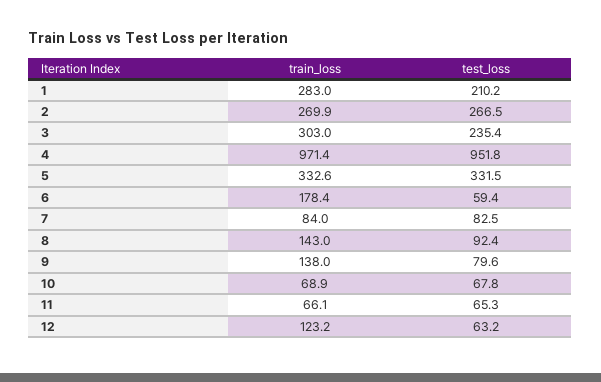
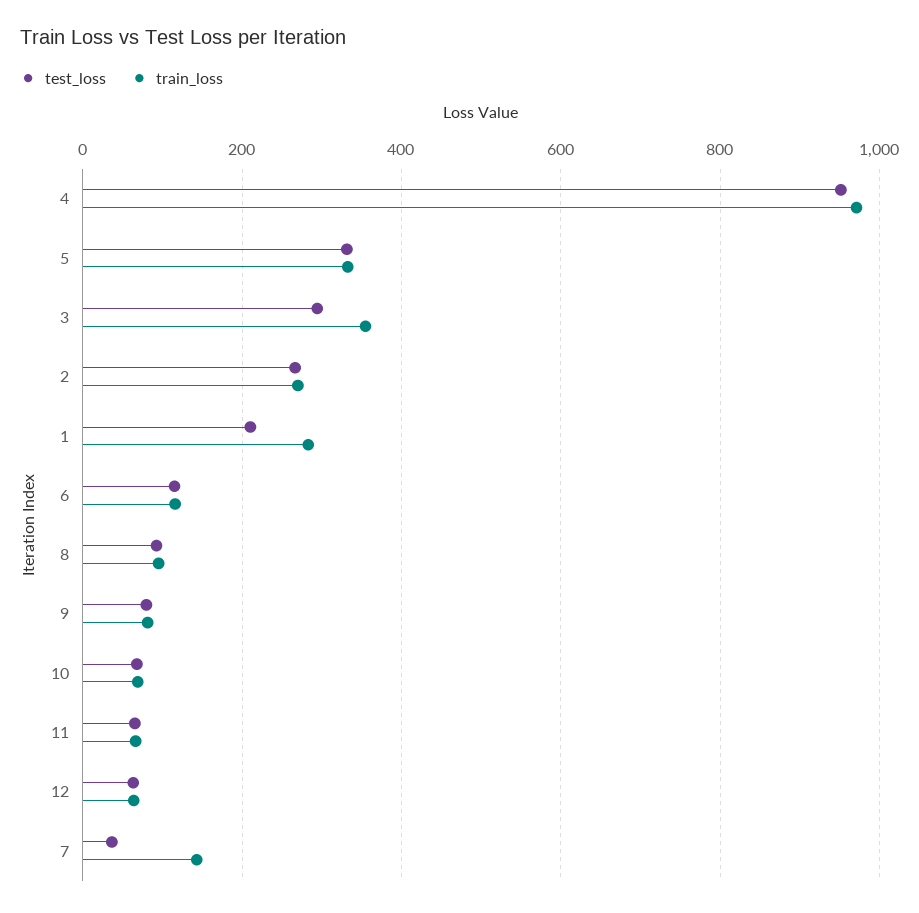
  {
    "train_loss": {
      "1": 283,
      "2": 269.9,
-     "3": 303,
+     "3": 360,
      "4": 971.4,
      "5": 332.6,
-     "6": 178.4,
+     "6": 120,
-     "7": 84,
+     "7": 140,
-     "8": 143,
+     "8": 100,
-     "9": 138,
+     "9": 80,
      "10": 68.9,
      "11": 66.1,
-     "12": 123.2
+     "12": 60
    },
    "test_loss": {
      "1": 210.2,
      "2": 266.5,
-     "3": 235.4,
+     "3": 300,
      "4": 951.8,
      "5": 331.5,
-     "6": 59.4,
+     "6": 120,
-     "7": 82.5,
+     "7": 40,
      "8": 92.4,
      "9": 79.6,
      "10": 67.8,
      "11": 65.3,
      "12": 63.2
    }
  }

